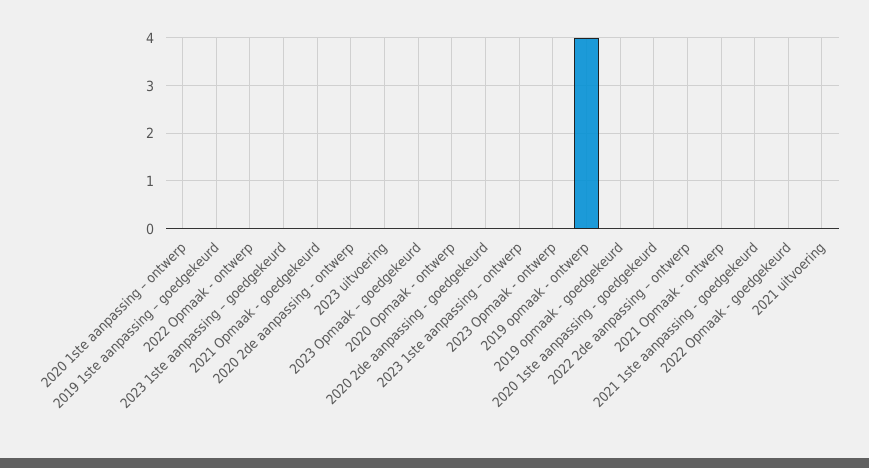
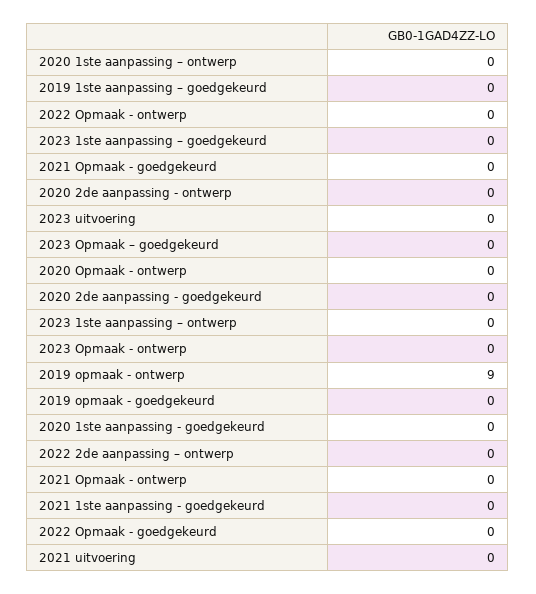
  {
    "2020 1ste aanpassing – ontwerp": 0,
    "2019 1ste aanpassing – goedgekeurd": 0,
    "2022 Opmaak - ontwerp": 0,
    "2023 1ste aanpassing – goedgekeurd": 0,
    "2021 Opmaak - goedgekeurd": 0,
    "2020 2de aanpassing - ontwerp": 0,
    "2023 uitvoering": 0,
    "2023 Opmaak – goedgekeurd": 0,
    "2020 Opmaak - ontwerp": 0,
    "2020 2de aanpassing - goedgekeurd": 0,
    "2023 1ste aanpassing – ontwerp": 0,
    "2023 Opmaak - ontwerp": 0,
-   "2019 opmaak - ontwerp": 4,
+   "2019 opmaak - ontwerp": 9,
    "2019 opmaak - goedgekeurd": 0,
    "2020 1ste aanpassing - goedgekeurd": 0,
    "2022 2de aanpassing – ontwerp": 0,
    "2021 Opmaak - ontwerp": 0,
    "2021 1ste aanpassing - goedgekeurd": 0,
    "2022 Opmaak - goedgekeurd": 0,
    "2021 uitvoering": 0
  }

